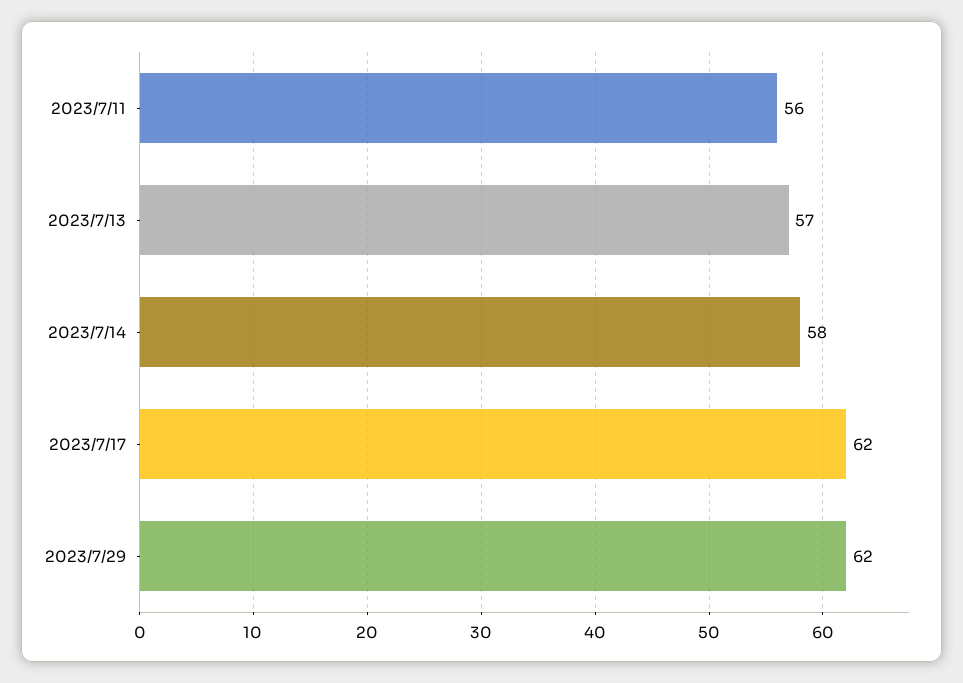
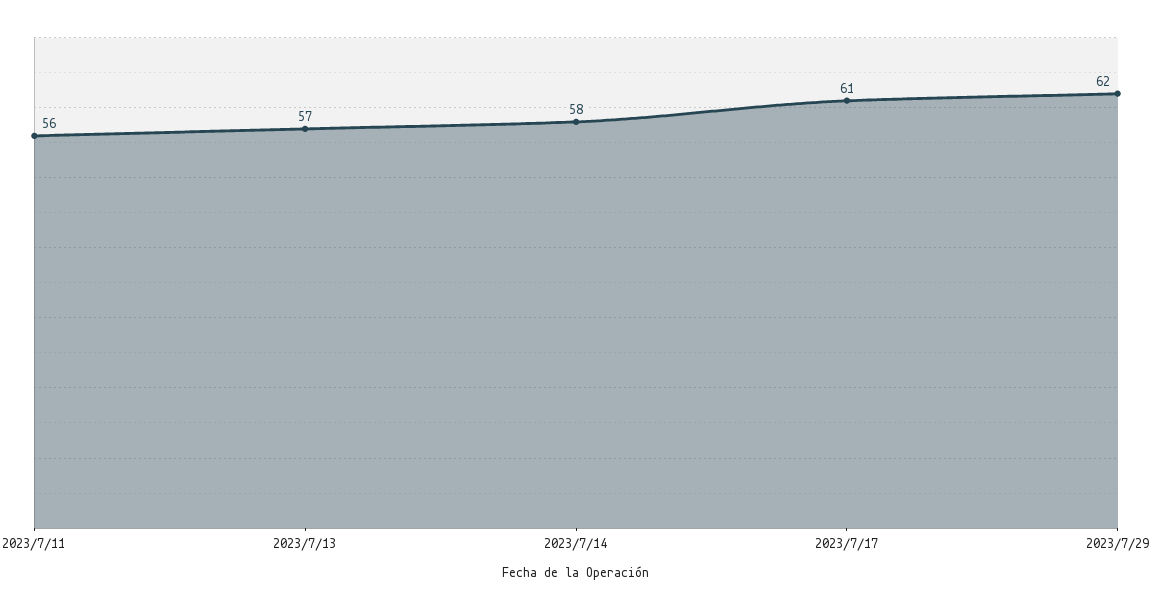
  {
    "2023/7/11": 56,
    "2023/7/13": 57,
    "2023/7/14": 58,
-   "2023/7/17": 62,
+   "2023/7/17": 61,
    "2023/7/29": 62
  }

